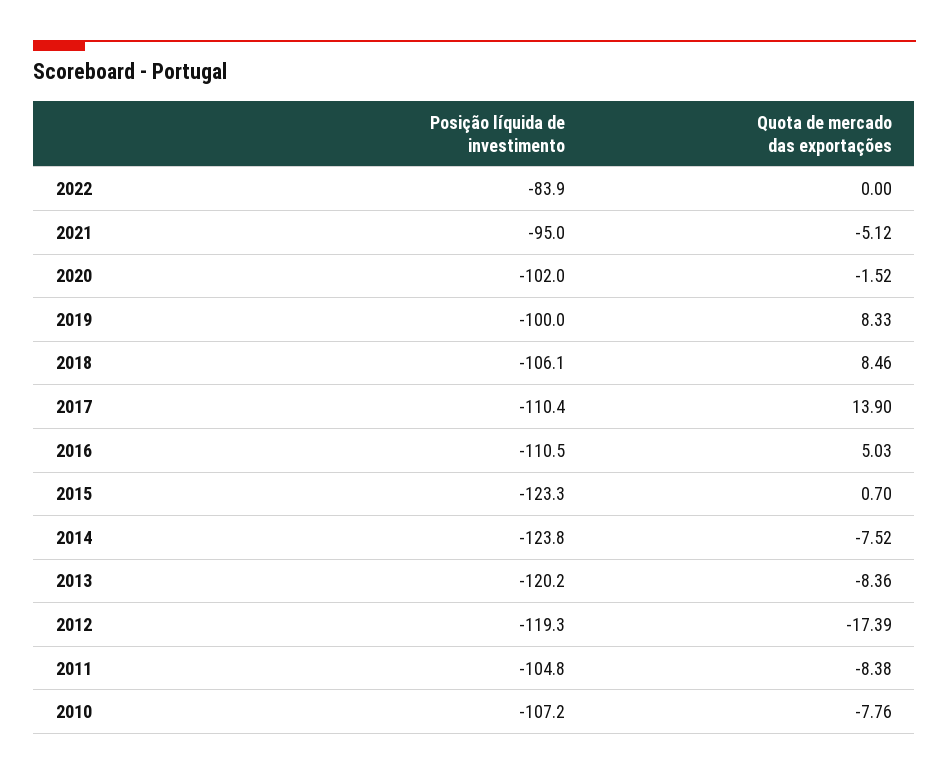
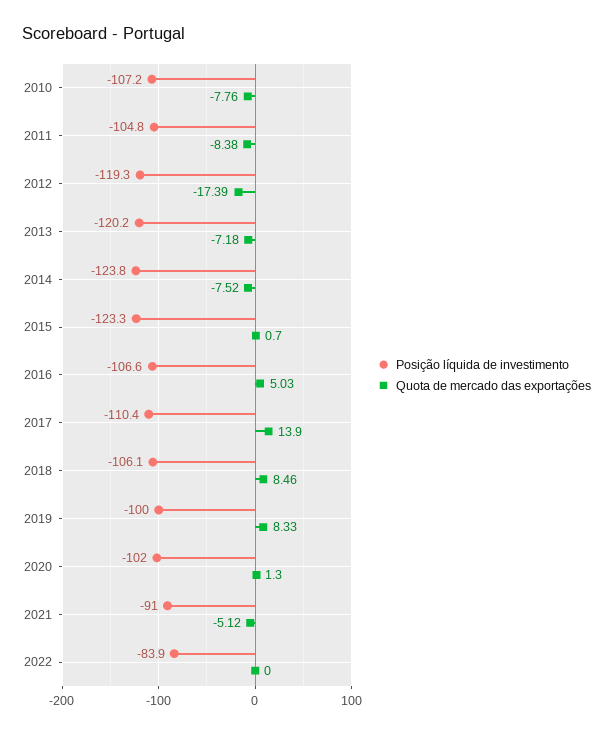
  {
    "Posição líquida de investimento": {
      "2022": -83.9,
-     "2021": -95,
+     "2021": -91,
      "2020": -102,
      "2019": -100,
      "2018": -106.1,
      "2017": -110.4,
-     "2016": -110.5,
+     "2016": -106.6,
      "2015": -123.3,
      "2014": -123.8,
      "2013": -120.2,
      "2012": -119.3,
      "2011": -104.8,
      "2010": -107.2
    },
    "Quota de mercado das exportações": {
      "2022": 0,
      "2021": -5.12,
-     "2020": -1.52,
+     "2020": 1.3,
      "2019": 8.33,
      "2018": 8.46,
      "2017": 13.9,
      "2016": 5.03,
      "2015": 0.7,
      "2014": -7.52,
-     "2013": -8.36,
+     "2013": -7.18,
      "2012": -17.39,
      "2011": -8.38,
      "2010": -7.76
    }
  }

